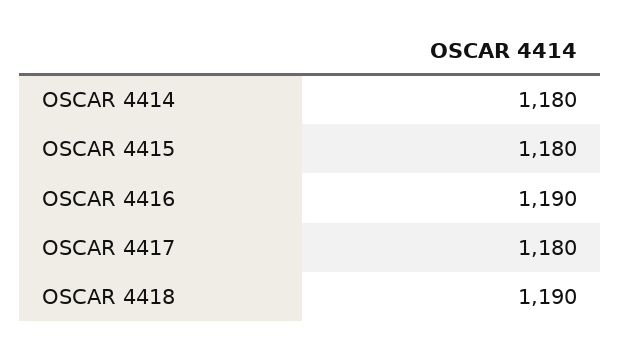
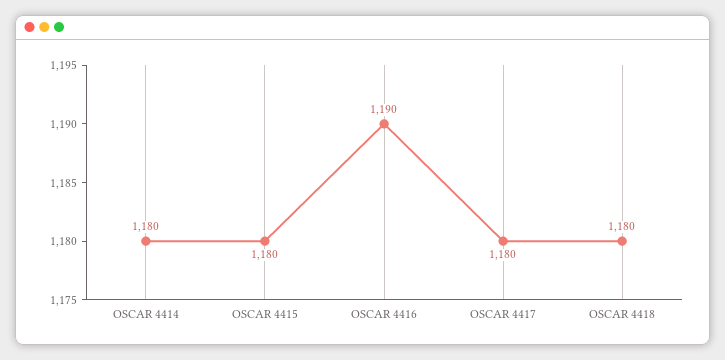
  {
    "OSCAR 4414": 1180,
    "OSCAR 4415": 1180,
    "OSCAR 4416": 1190,
    "OSCAR 4417": 1180,
-   "OSCAR 4418": 1190
+   "OSCAR 4418": 1180
  }

